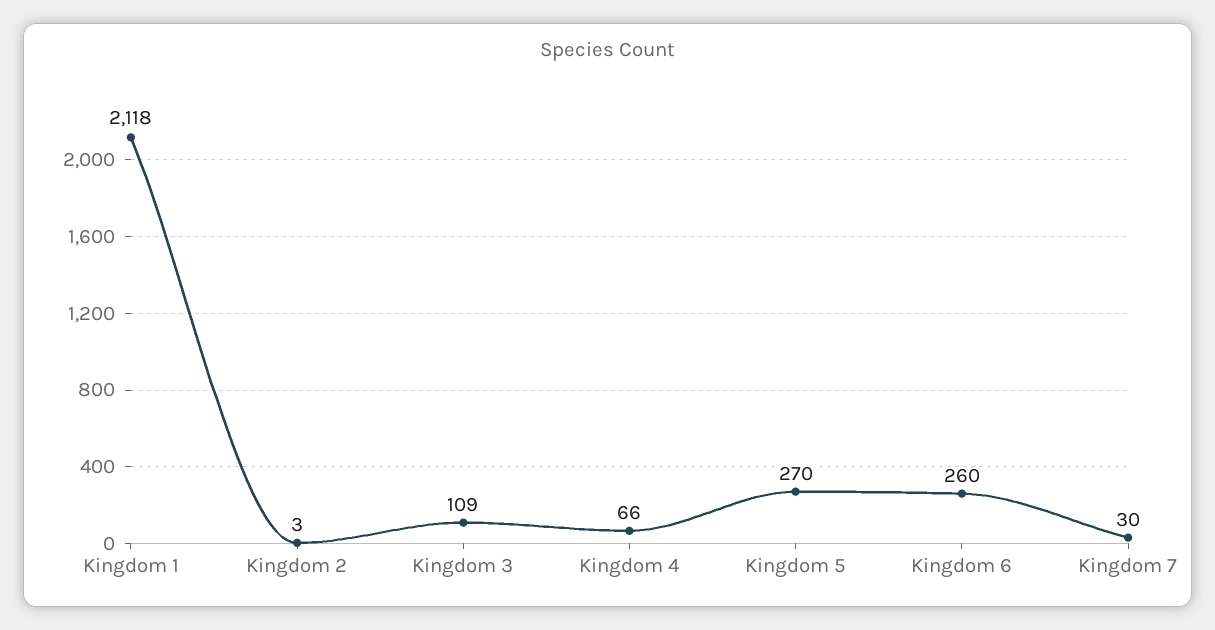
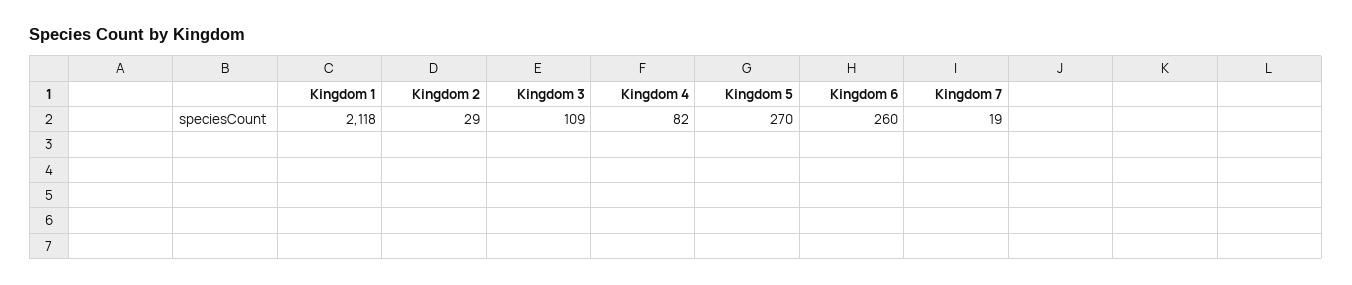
  {
    "Kingdom 1": 2118,
-   "Kingdom 2": 3,
+   "Kingdom 2": 29,
    "Kingdom 3": 109,
-   "Kingdom 4": 66,
+   "Kingdom 4": 82,
    "Kingdom 5": 270,
    "Kingdom 6": 260,
-   "Kingdom 7": 30
+   "Kingdom 7": 19
  }

